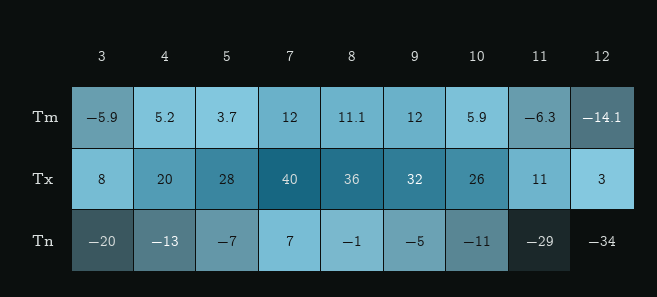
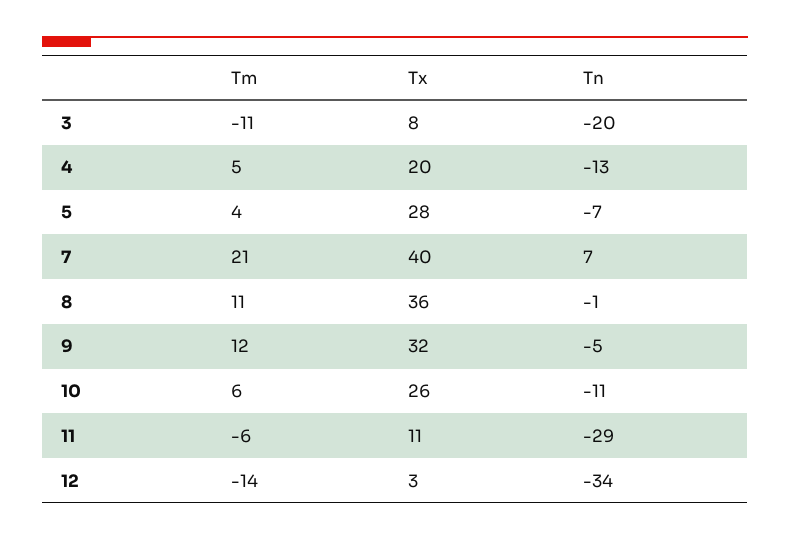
  {
    "3": {
-     "Tm": -5.9,
+     "Tm": -11,
      "Tx": 8,
      "Tn": -20
    },
    "4": {
      "Tm": 5.2,
      "Tx": 20,
      "Tn": -13
    },
    "5": {
      "Tm": 3.7,
      "Tx": 28,
      "Tn": -7
    },
    "7": {
-     "Tm": 12,
+     "Tm": 21,
      "Tx": 40,
      "Tn": 7
    },
    "8": {
      "Tm": 11.1,
      "Tx": 36,
      "Tn": -1
    },
    "9": {
      "Tm": 12,
      "Tx": 32,
      "Tn": -5
    },
    "10": {
      "Tm": 5.9,
      "Tx": 26,
      "Tn": -11
    },
    "11": {
      "Tm": -6.3,
      "Tx": 11,
      "Tn": -29
    },
    "12": {
      "Tm": -14.1,
      "Tx": 3,
      "Tn": -34
    }
  }

